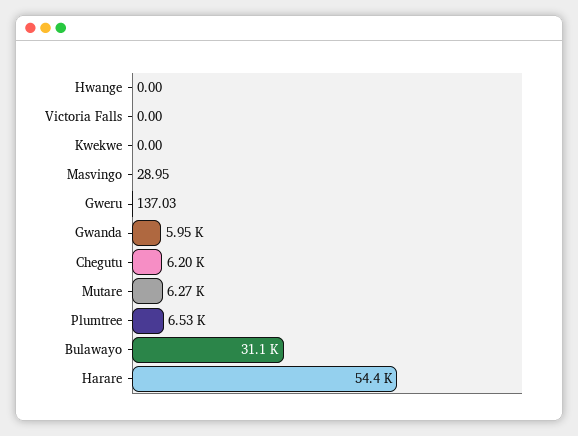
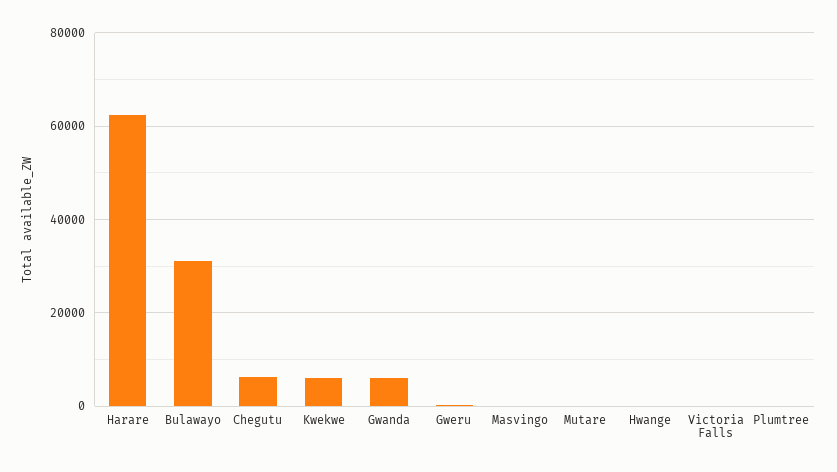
  {
    "Hwange": 0,
    "Victoria Falls": 0,
-   "Kwekwe": 0,
+   "Kwekwe": 6000,
    "Masvingo": 28.95,
    "Gweru": 137.03,
    "Gwanda": 5950,
    "Chegutu": 6200,
-   "Mutare": 6270,
+   "Mutare": 0,
-   "Plumtree": 6530,
+   "Plumtree": 0,
    "Bulawayo": 31100,
-   "Harare": 54400
+   "Harare": 62000
  }

